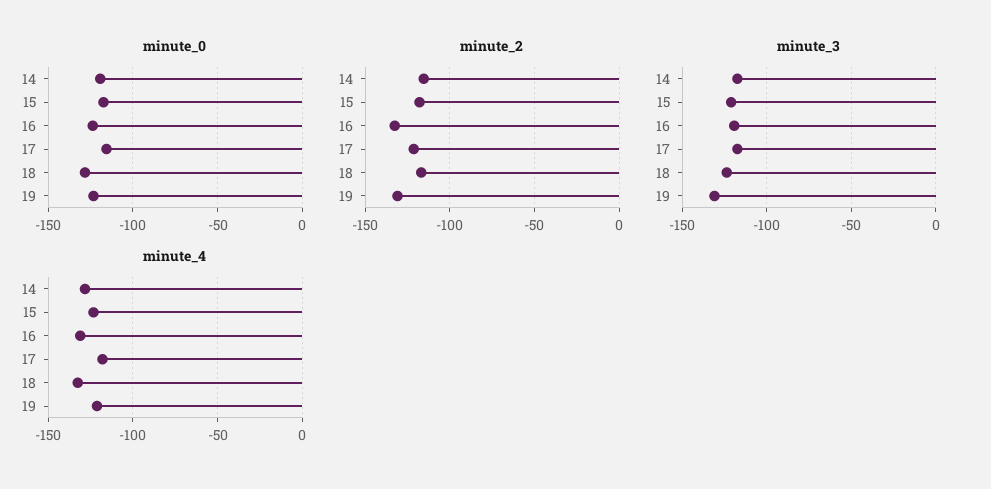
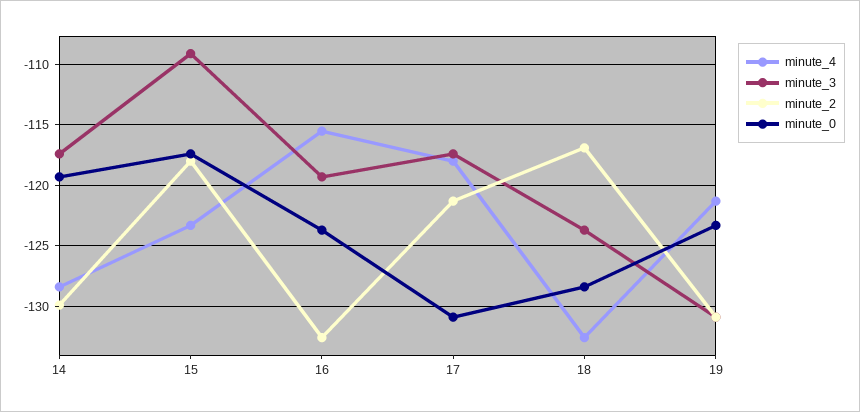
  {
    "minute_0": {
      "14": -119.5,
      "15": -117.5,
      "16": -123.5,
-     "17": -115,
+     "17": -131,
      "18": -128.5,
      "19": -123.5
    },
    "minute_2": {
-     "14": -115,
+     "14": -130,
      "15": -118,
      "16": -132.5,
      "17": -121.5,
      "18": -117,
      "19": -131
    },
    "minute_3": {
      "14": -117.5,
-     "15": -120,
+     "15": -109,
      "16": -119.5,
      "17": -117.5,
      "18": -123.5,
      "19": -131
    },
    "minute_4": {
      "14": -128.5,
      "15": -123.5,
-     "16": -130,
+     "16": -115.5,
      "17": -118,
      "18": -132.5,
      "19": -121.5
    }
  }

